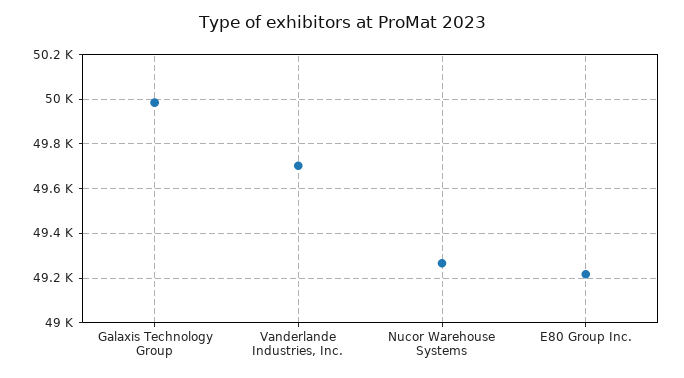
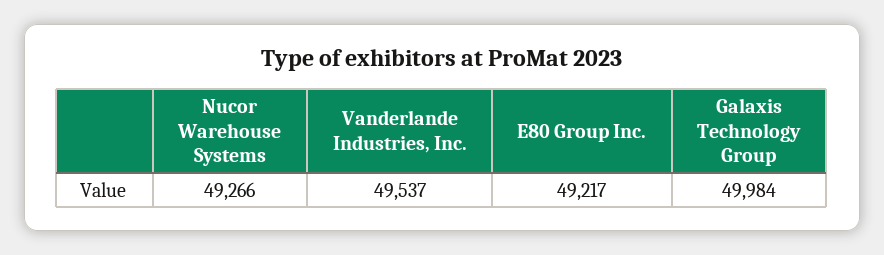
  {
    "Galaxis Technology Group": 49984,
-   "Vanderlande Industries, Inc.": 49700,
+   "Vanderlande Industries, Inc.": 49537,
    "Nucor Warehouse Systems": 49266,
    "E80 Group Inc.": 49217
  }

